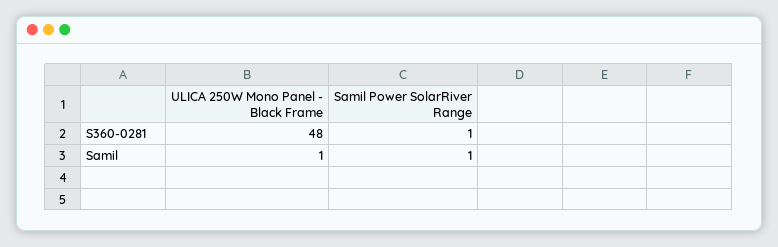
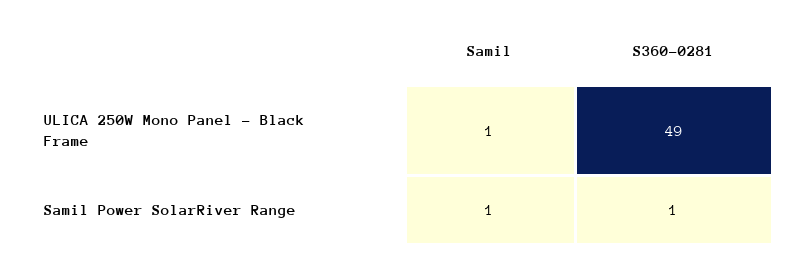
  {
    "ULICA 250W Mono Panel - Black Frame": {
-     "S360-0281": 48,
+     "S360-0281": 49,
      "Samil": 1
    },
    "Samil Power SolarRiver Range": {
      "S360-0281": 1,
      "Samil": 1
    }
  }

